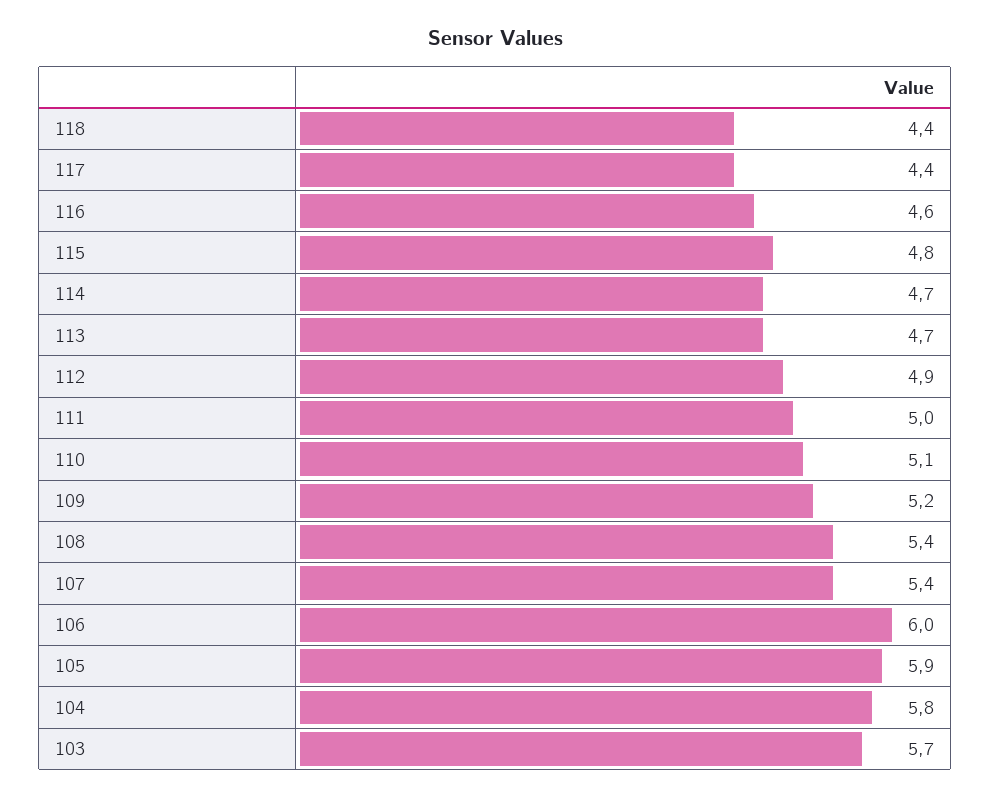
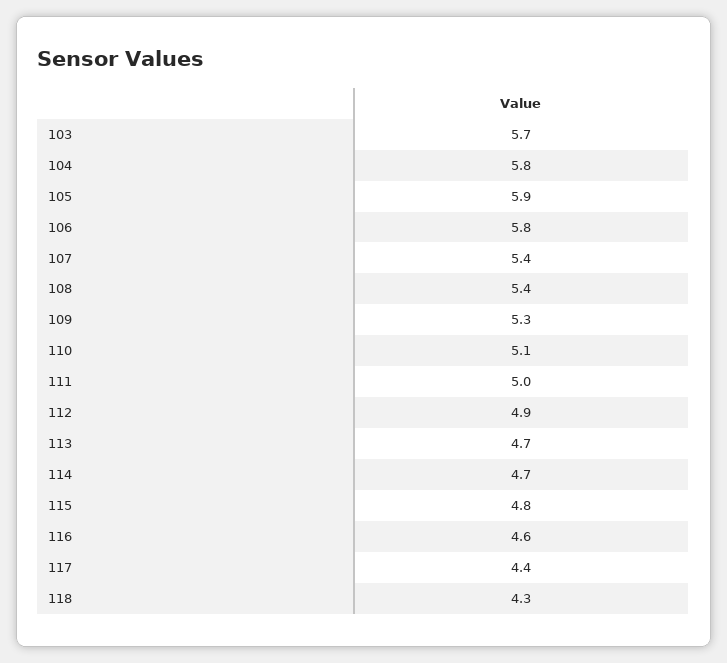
  {
-   "118": 4.4,
+   "118": 4.3,
    "117": 4.4,
    "116": 4.6,
    "115": 4.8,
    "114": 4.7,
    "113": 4.7,
    "112": 4.9,
    "111": 5,
    "110": 5.1,
-   "109": 5.2,
+   "109": 5.3,
    "108": 5.4,
    "107": 5.4,
-   "106": 6,
+   "106": 5.8,
    "105": 5.9,
    "104": 5.8,
    "103": 5.7
  }

